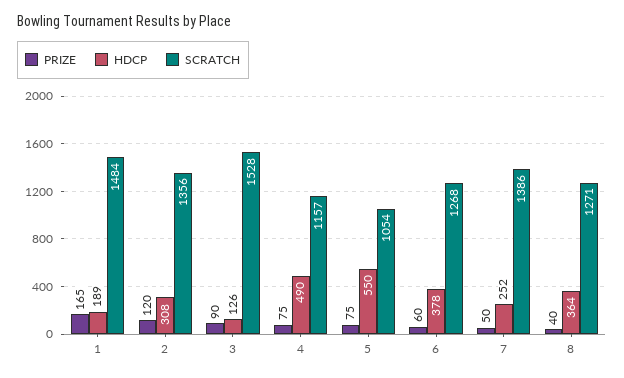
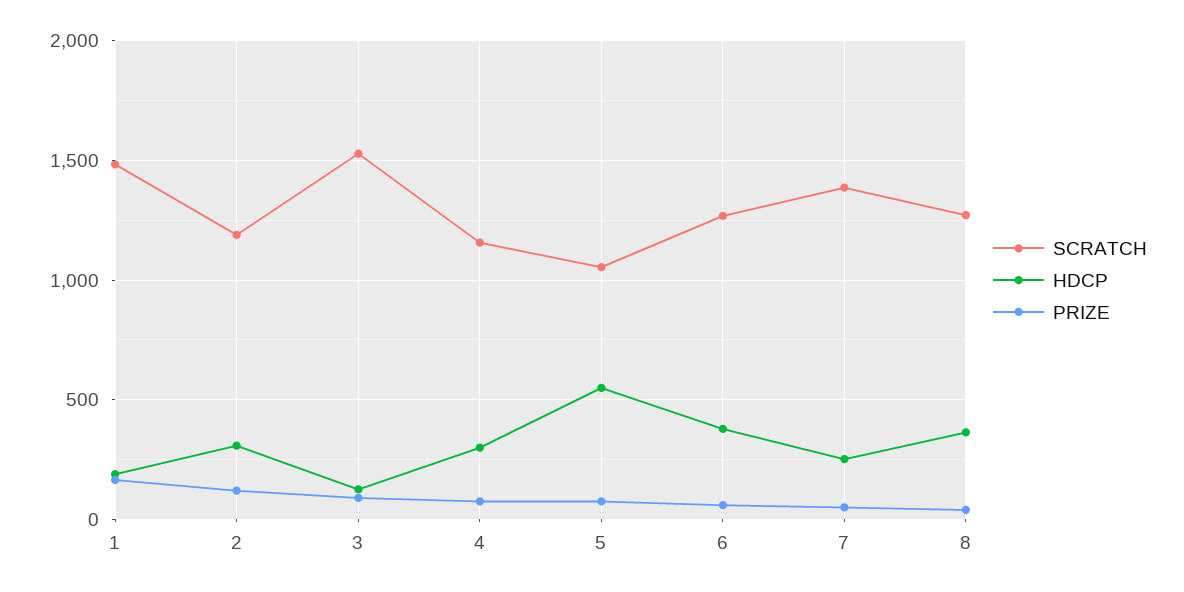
  {
    "PRIZE": {
      "1": 165,
      "2": 120,
      "3": 90,
      "4": 75,
      "5": 75,
      "6": 60,
      "7": 50,
      "8": 40
    },
    "HDCP": {
      "1": 189,
      "2": 308,
      "3": 126,
-     "4": 490,
+     "4": 300,
      "5": 550,
      "6": 378,
      "7": 252,
      "8": 364
    },
    "SCRATCH": {
      "1": 1484,
-     "2": 1356,
+     "2": 1200,
      "3": 1528,
      "4": 1157,
      "5": 1054,
      "6": 1268,
      "7": 1386,
      "8": 1271
    }
  }

